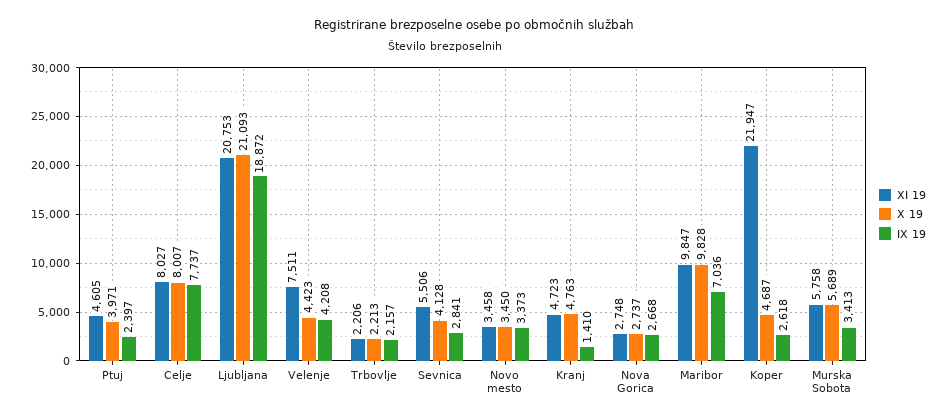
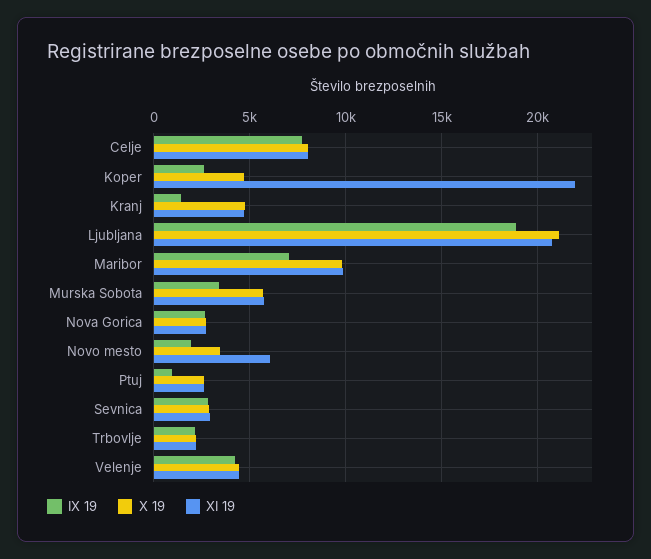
  {
    "XI 19": {
-     "Ptuj": 4605,
+     "Ptuj": 2500,
      "Celje": 8027,
      "Ljubljana": 20753,
-     "Velenje": 7511,
+     "Velenje": 4500,
      "Trbovlje": 2206,
-     "Sevnica": 5506,
+     "Sevnica": 3000,
-     "Novo mesto": 3458,
+     "Novo mesto": 6000,
      "Kranj": 4723,
      "Nova Gorica": 2748,
      "Maribor": 9847,
      "Koper": 21947,
      "Murska Sobota": 5758
    },
    "X 19": {
-     "Ptuj": 3971,
+     "Ptuj": 2500,
      "Celje": 8007,
      "Ljubljana": 21093,
      "Velenje": 4423,
      "Trbovlje": 2213,
-     "Sevnica": 4128,
+     "Sevnica": 3000,
      "Novo mesto": 3450,
      "Kranj": 4763,
      "Nova Gorica": 2737,
      "Maribor": 9828,
      "Koper": 4687,
      "Murska Sobota": 5689
    },
    "IX 19": {
-     "Ptuj": 2397,
+     "Ptuj": 1000,
      "Celje": 7737,
      "Ljubljana": 18872,
      "Velenje": 4208,
      "Trbovlje": 2157,
      "Sevnica": 2841,
-     "Novo mesto": 3373,
+     "Novo mesto": 2000,
      "Kranj": 1410,
      "Nova Gorica": 2668,
      "Maribor": 7036,
      "Koper": 2618,
      "Murska Sobota": 3413
    }
  }

